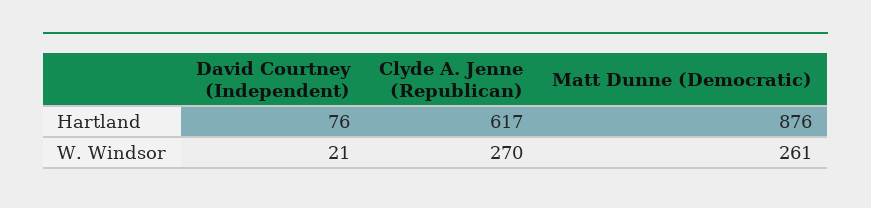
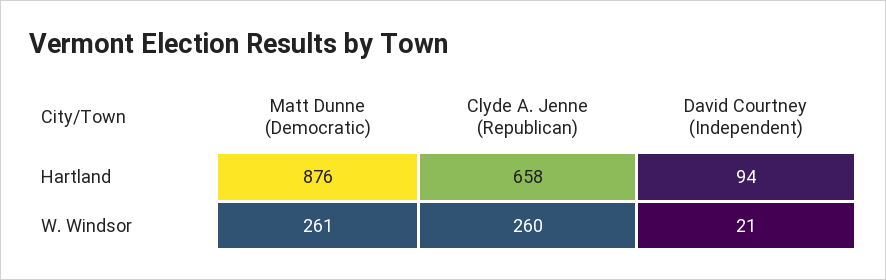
  {
    "David Courtney (Independent)": {
-     "Hartland": 76,
+     "Hartland": 94,
      "W. Windsor": 21
    },
    "Clyde A. Jenne (Republican)": {
-     "Hartland": 617,
+     "Hartland": 658,
-     "W. Windsor": 270
+     "W. Windsor": 260
    },
    "Matt Dunne (Democratic)": {
      "Hartland": 876,
      "W. Windsor": 261
    }
  }

